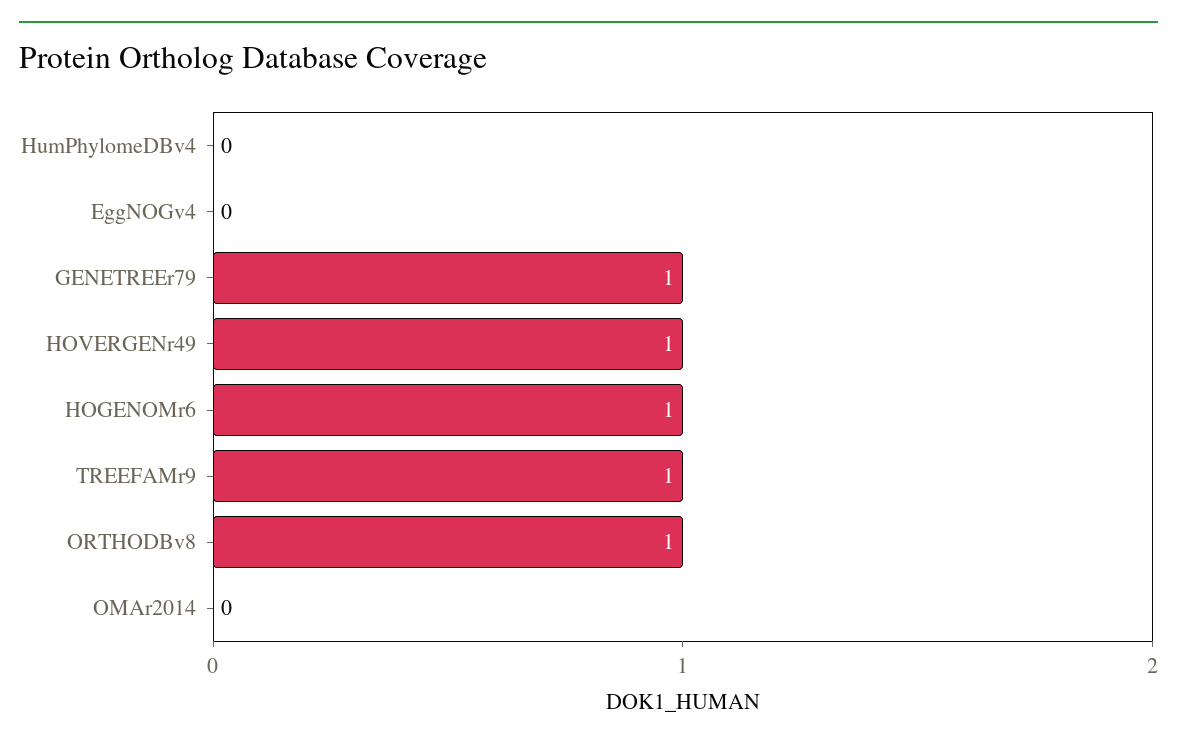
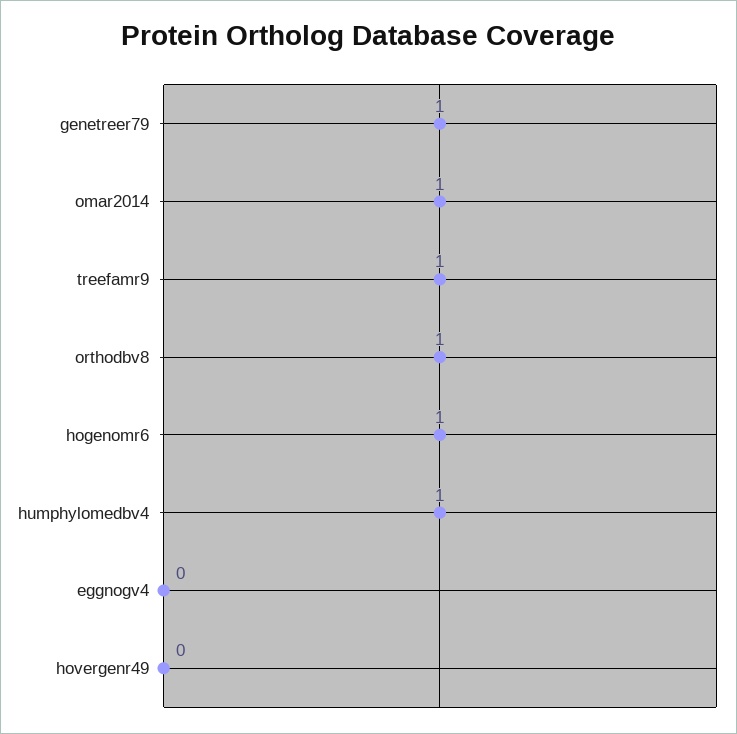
  {
-   "HumPhylomeDBv4": 0,
+   "HumPhylomeDBv4": 1,
    "EggNOGv4": 0,
    "GENETREEr79": 1,
-   "HOVERGENr49": 1,
+   "HOVERGENr49": 0,
    "HOGENOMr6": 1,
    "TREEFAMr9": 1,
    "ORTHODBv8": 1,
-   "OMAr2014": 0
+   "OMAr2014": 1
  }

